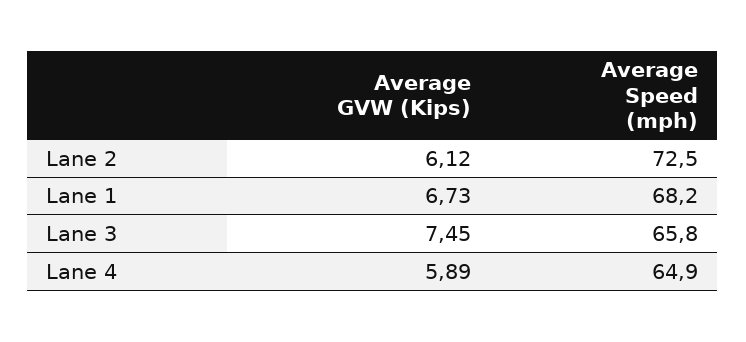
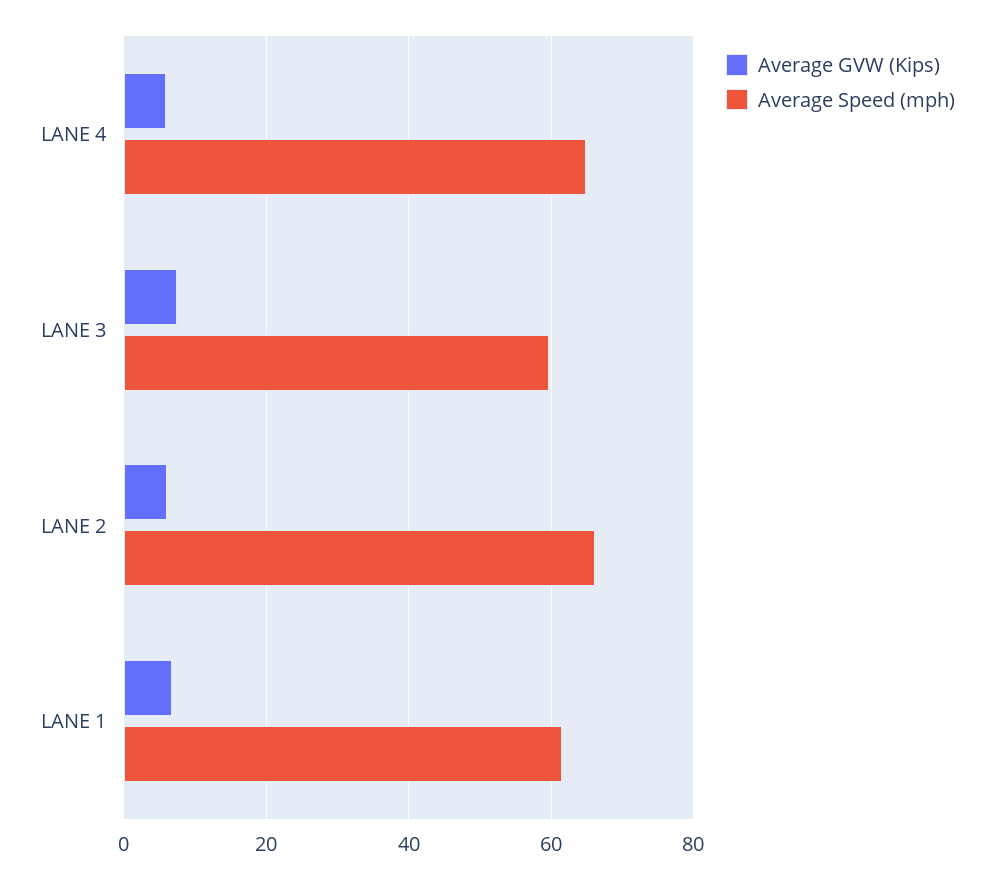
  {
    "Average GVW (Kips)": {
      "Lane 2": 6.12,
      "Lane 1": 6.73,
      "Lane 3": 7.45,
      "Lane 4": 5.89
    },
    "Average Speed (mph)": {
-     "Lane 2": 72.5,
+     "Lane 2": 66,
-     "Lane 1": 68.2,
+     "Lane 1": 62,
-     "Lane 3": 65.8,
+     "Lane 3": 60,
      "Lane 4": 64.9
    }
  }

